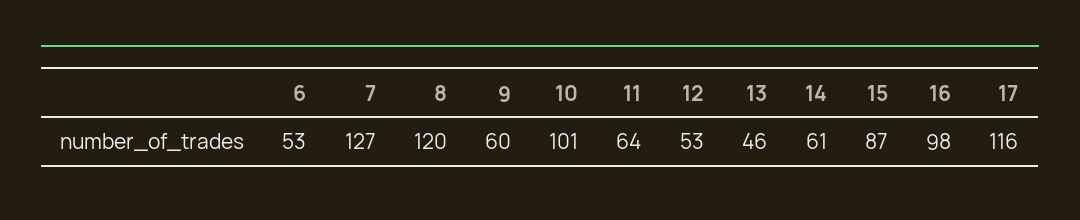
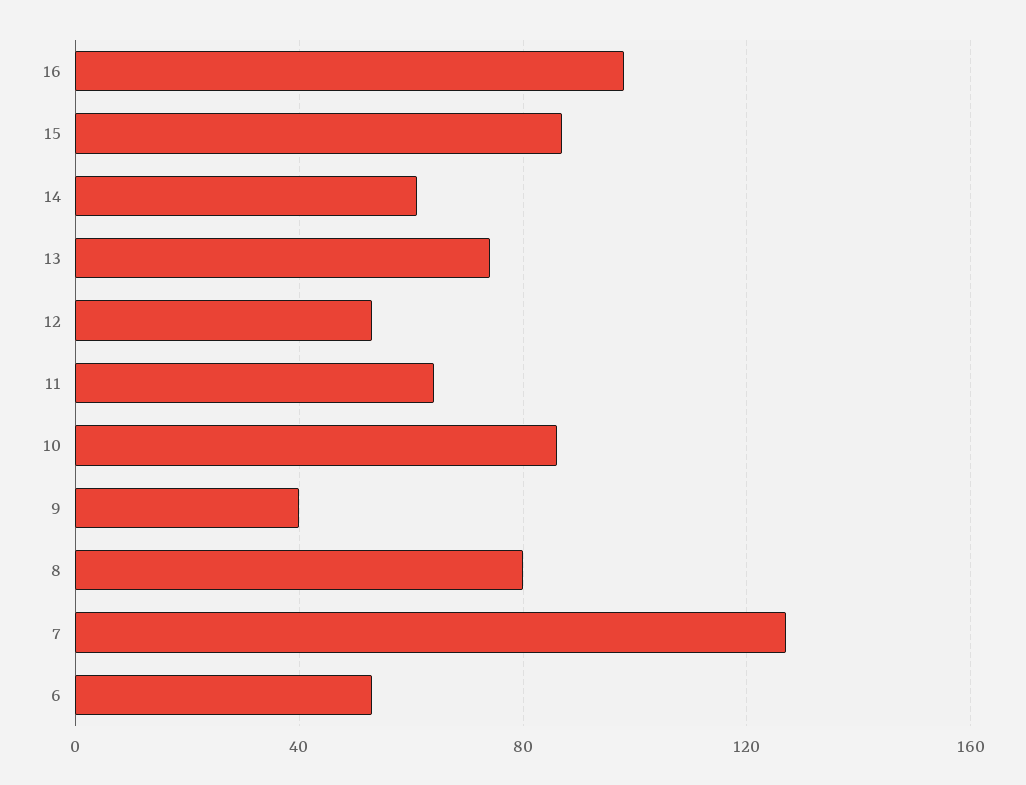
  {
    "6": 53,
    "7": 127,
-   "8": 120,
+   "8": 80,
-   "9": 60,
+   "9": 40,
-   "10": 101,
+   "10": 85,
    "11": 64,
    "12": 53,
-   "13": 46,
+   "13": 75,
    "14": 61,
    "15": 87,
-   "16": 98,
+   "16": 98
-   "17": 116
  }

